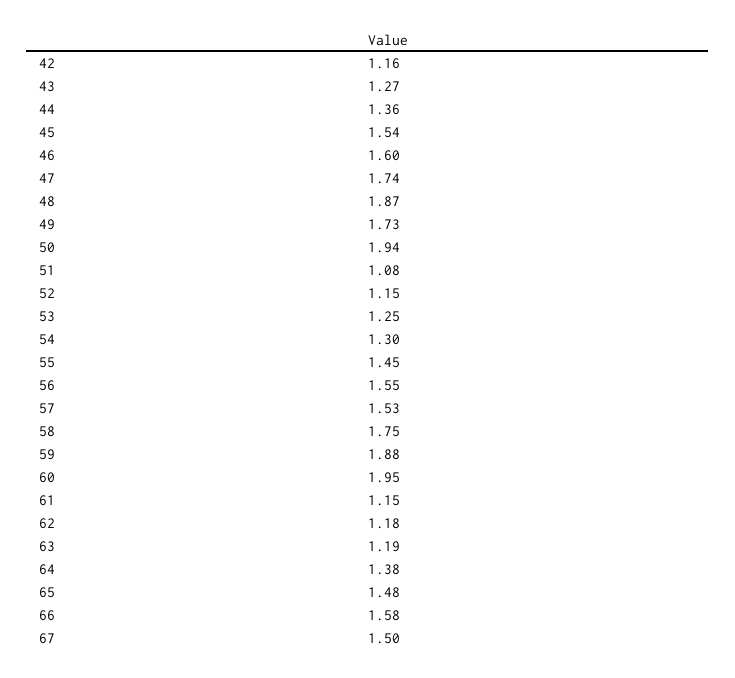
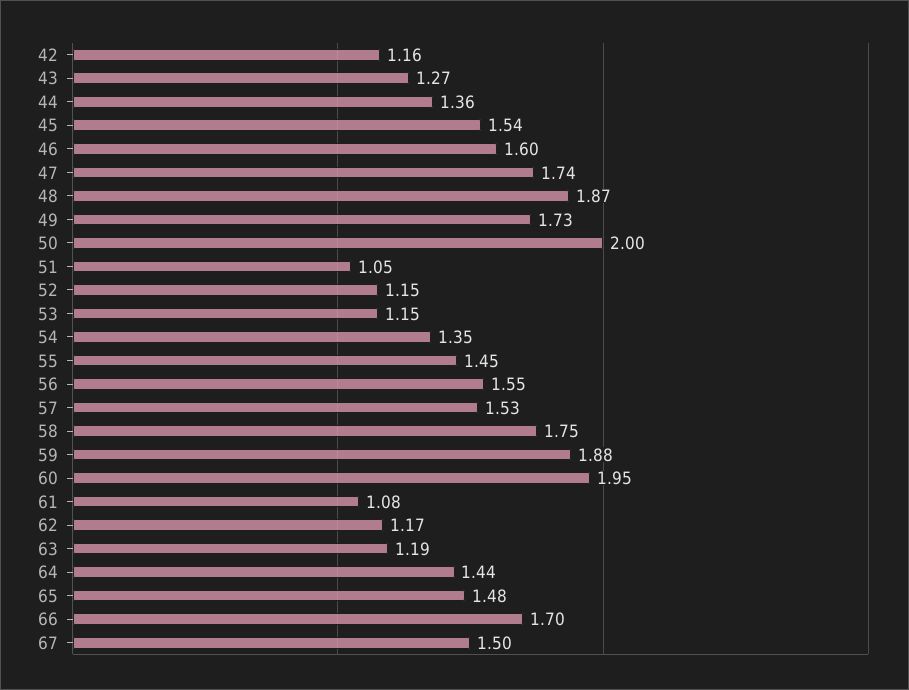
  {
    "42": 1.16,
    "43": 1.27,
    "44": 1.36,
    "45": 1.54,
    "46": 1.6,
    "47": 1.74,
    "48": 1.87,
    "49": 1.73,
-   "50": 1.94,
+   "50": 2,
-   "51": 1.08,
+   "51": 1.05,
    "52": 1.15,
-   "53": 1.25,
+   "53": 1.15,
-   "54": 1.3,
+   "54": 1.35,
    "55": 1.45,
    "56": 1.55,
    "57": 1.53,
    "58": 1.75,
    "59": 1.88,
    "60": 1.95,
-   "61": 1.15,
+   "61": 1.08,
-   "62": 1.18,
+   "62": 1.17,
    "63": 1.19,
-   "64": 1.38,
+   "64": 1.44,
    "65": 1.48,
-   "66": 1.58,
+   "66": 1.7,
    "67": 1.5
  }

